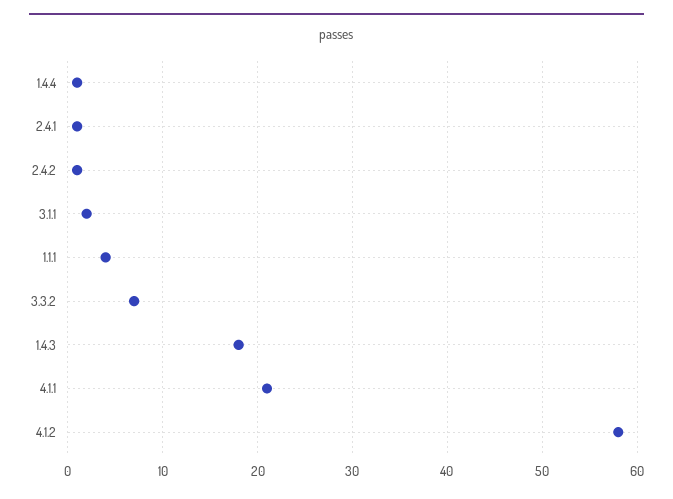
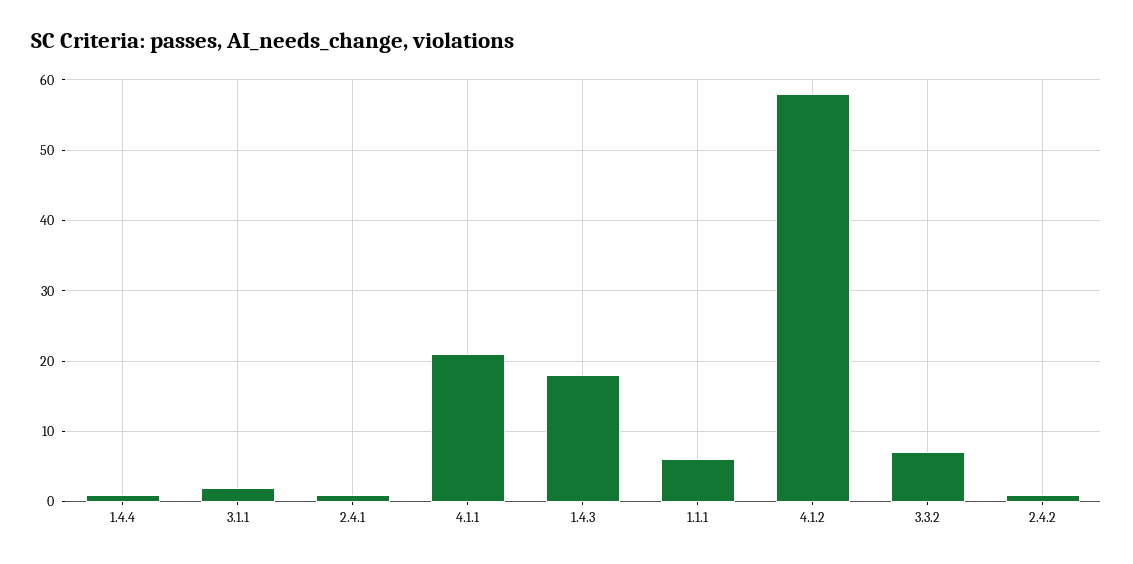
  {
    "1.4.4": 1,
    "2.4.1": 1,
    "2.4.2": 1,
    "3.1.1": 2,
-   "1.1.1": 4,
+   "1.1.1": 6,
    "3.3.2": 7,
    "1.4.3": 18,
    "4.1.1": 21,
    "4.1.2": 58
  }

